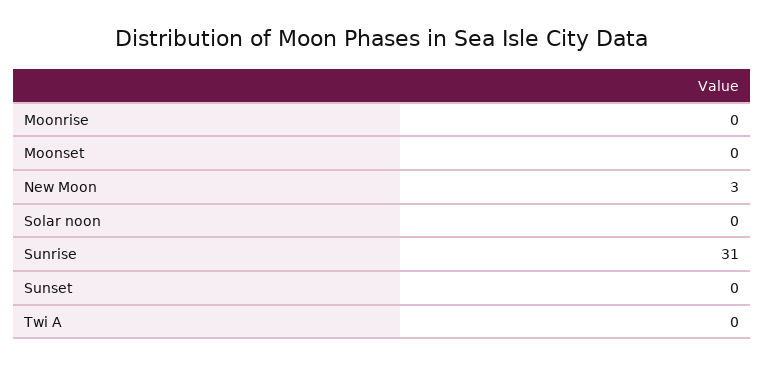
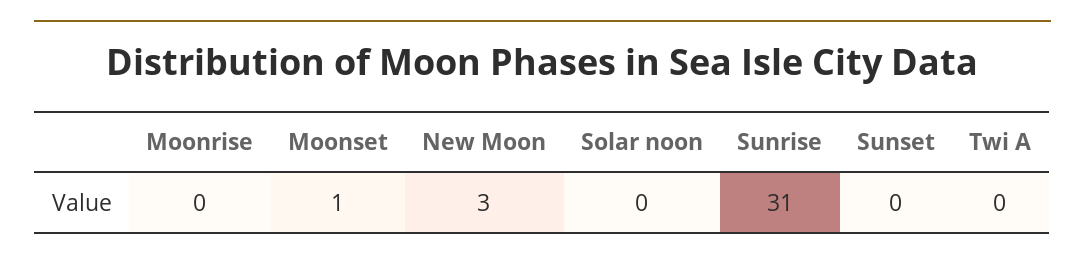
  {
    "Moonrise": 0,
-   "Moonset": 0,
+   "Moonset": 1,
    "New Moon": 3,
    "Solar noon": 0,
    "Sunrise": 31,
    "Sunset": 0,
    "Twi A": 0
  }

